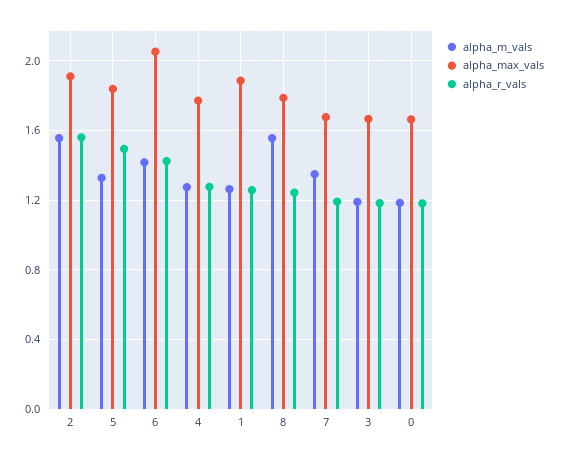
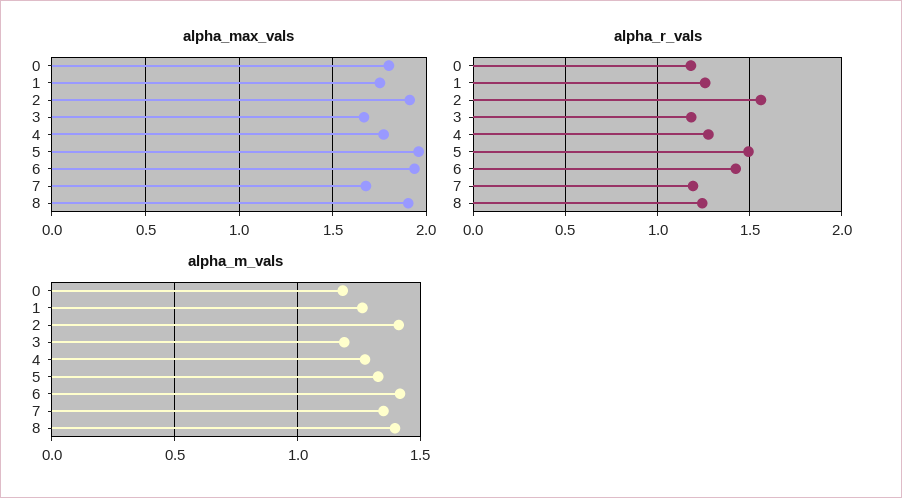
  {
    "alpha_m_vals": {
-     "2": 1.55,
+     "2": 1.4,
      "5": 1.35,
      "6": 1.4,
      "4": 1.3,
      "1": 1.25,
-     "8": 1.55,
+     "8": 1.4,
      "7": 1.35,
      "3": 1.2,
      "0": 1.2
    },
    "alpha_max_vals": {
      "2": 1.9,
-     "5": 1.85,
+     "5": 1.95,
-     "6": 2.05,
+     "6": 1.95,
      "4": 1.75,
-     "1": 1.9,
+     "1": 1.75,
-     "8": 1.8,
+     "8": 1.9,
      "7": 1.7,
      "3": 1.65,
-     "0": 1.65
+     "0": 1.8
    },
    "alpha_r_vals": {
      "2": 1.55,
      "5": 1.5,
      "6": 1.4,
      "4": 1.3,
      "1": 1.25,
      "8": 1.25,
      "7": 1.2,
      "3": 1.2,
      "0": 1.2
    }
  }

